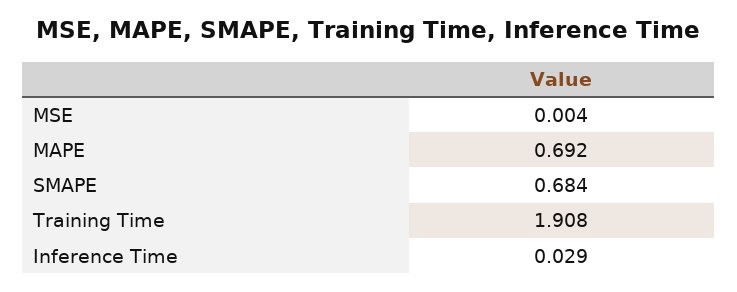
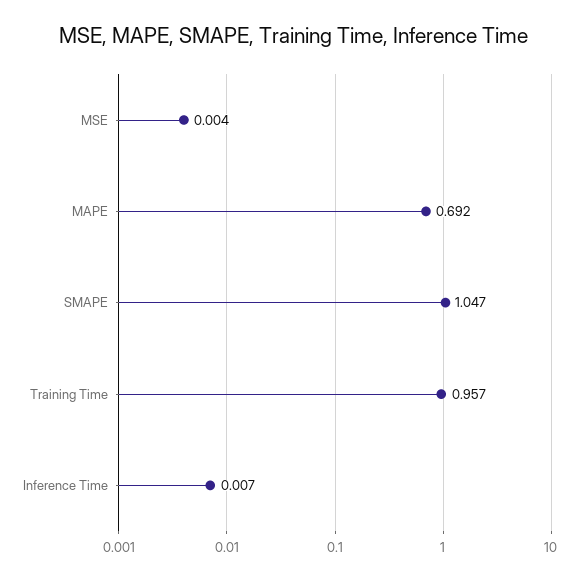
  {
    "MSE": 0.004,
    "MAPE": 0.692,
-   "SMAPE": 0.684,
+   "SMAPE": 1.047,
-   "Training Time": 1.908,
+   "Training Time": 0.957,
-   "Inference Time": 0.029
+   "Inference Time": 0.007
  }

